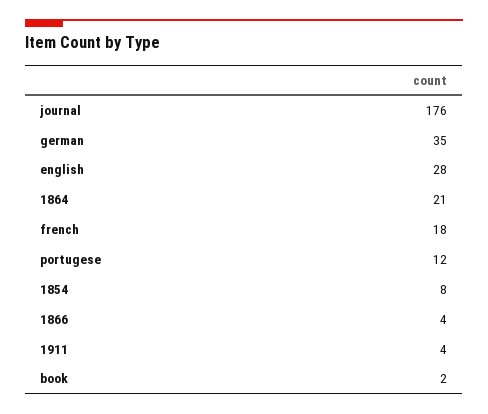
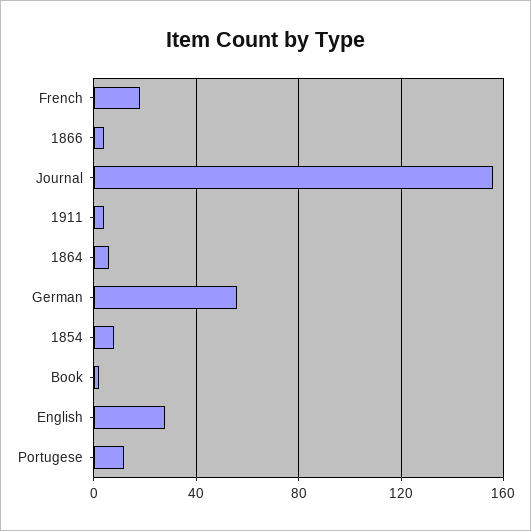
  {
-   "journal": 176,
+   "journal": 155,
-   "german": 35,
+   "german": 55,
    "english": 28,
-   "1864": 21,
+   "1864": 5,
    "french": 18,
    "portugese": 12,
    "1854": 8,
    "1866": 4,
    "1911": 4,
    "book": 2
  }

